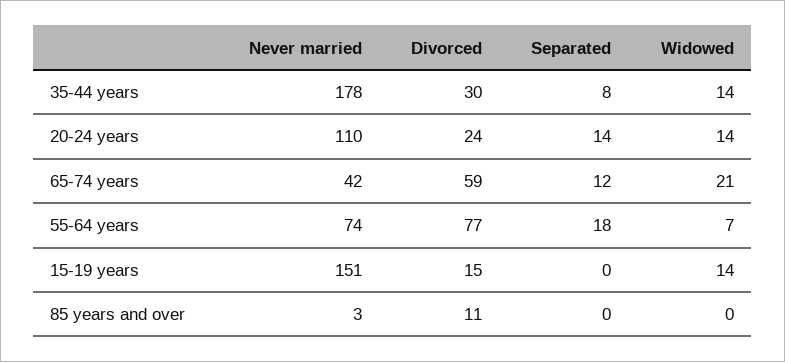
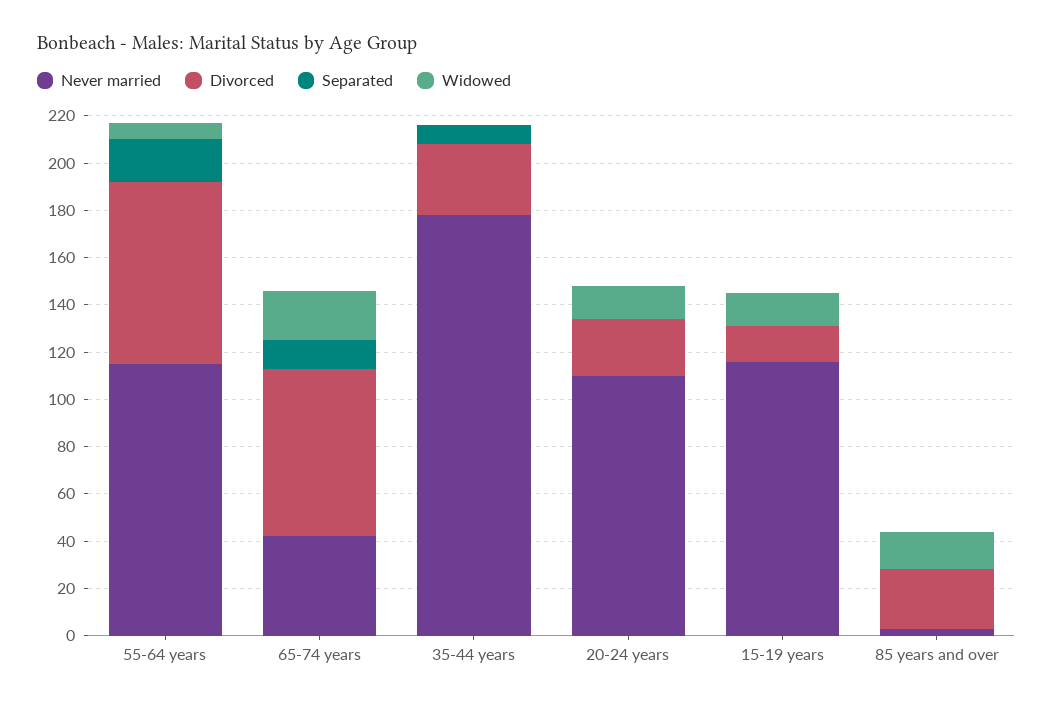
  {
    "Never married": {
      "35-44 years": 178,
      "20-24 years": 110,
      "65-74 years": 42,
-     "55-64 years": 74,
+     "55-64 years": 115,
-     "15-19 years": 151,
+     "15-19 years": 115,
      "85 years and over": 3
    },
    "Divorced": {
      "35-44 years": 30,
      "20-24 years": 24,
-     "65-74 years": 59,
+     "65-74 years": 70,
      "55-64 years": 77,
      "15-19 years": 15,
-     "85 years and over": 11
+     "85 years and over": 25
    },
    "Separated": {
      "35-44 years": 8,
-     "20-24 years": 14,
+     "20-24 years": 0,
      "65-74 years": 12,
      "55-64 years": 18,
      "15-19 years": 0,
      "85 years and over": 0
    },
    "Widowed": {
-     "35-44 years": 14,
+     "35-44 years": 0,
      "20-24 years": 14,
      "65-74 years": 21,
      "55-64 years": 7,
      "15-19 years": 14,
-     "85 years and over": 0
+     "85 years and over": 15
    }
  }

